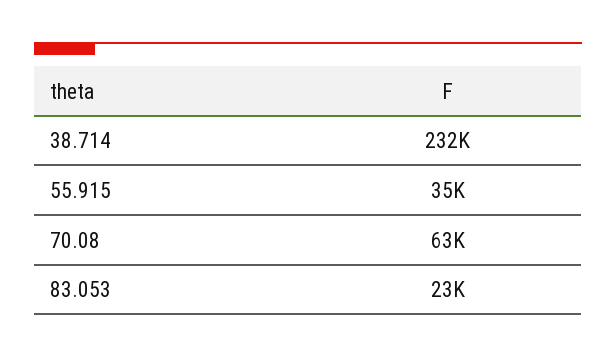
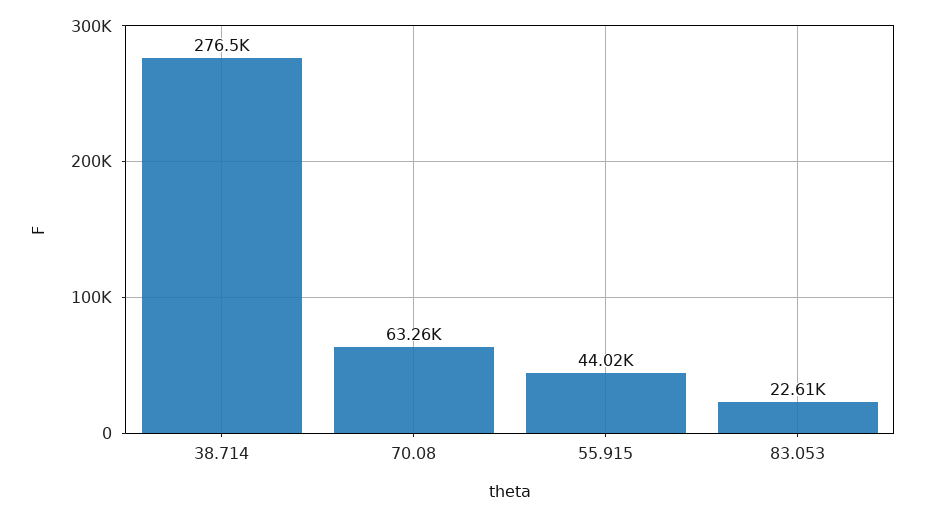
  {
-   "38.714": 232000,
+   "38.714": 276500,
-   "55.915": 35000,
+   "55.915": 44020,
    "70.08": 63260,
    "83.053": 22610
  }

